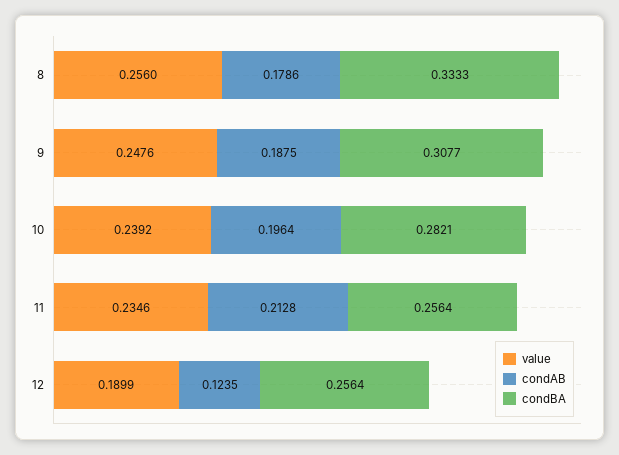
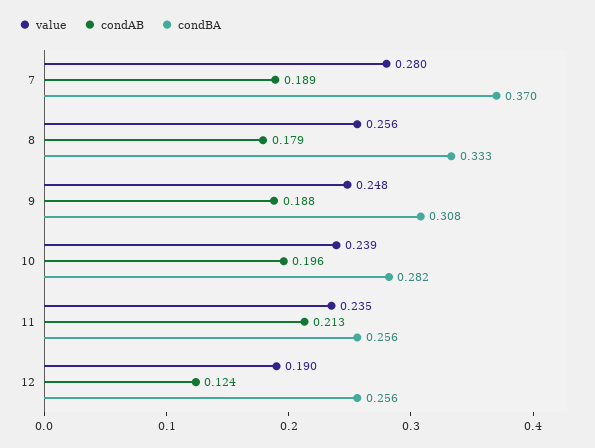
  {
    "value": {
      "8": 0.256,
      "9": 0.2476,
      "10": 0.2392,
      "11": 0.2346,
-     "12": 0.1899
+     "12": 0.1899,
+     "7": 0.28
    },
    "condAB": {
      "8": 0.1786,
      "9": 0.1875,
      "10": 0.1964,
      "11": 0.2128,
-     "12": 0.1235
+     "12": 0.1235,
+     "7": 0.189
    },
    "condBA": {
      "8": 0.3333,
      "9": 0.3077,
      "10": 0.2821,
      "11": 0.2564,
-     "12": 0.2564
+     "12": 0.2564,
+     "7": 0.37
    }
  }

